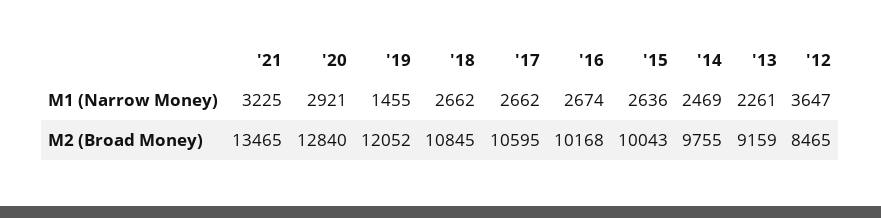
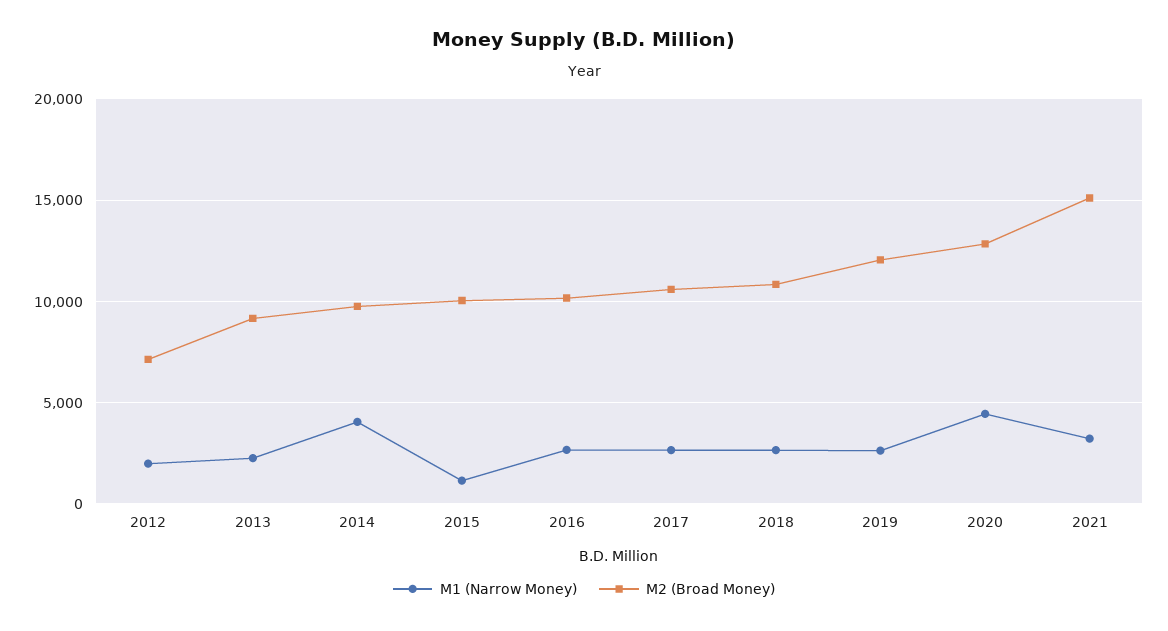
  {
    "M1 (Narrow Money)": {
      "'21": 3225,
-     "'20": 2921,
+     "'20": 4500,
-     "'19": 1455,
+     "'19": 2500,
      "'18": 2662,
      "'17": 2662,
      "'16": 2674,
-     "'15": 2636,
+     "'15": 1000,
-     "'14": 2469,
+     "'14": 4000,
      "'13": 2261,
-     "'12": 3647
+     "'12": 2000
    },
    "M2 (Broad Money)": {
-     "'21": 13465,
+     "'21": 15000,
      "'20": 12840,
      "'19": 12052,
      "'18": 10845,
      "'17": 10595,
      "'16": 10168,
      "'15": 10043,
      "'14": 9755,
      "'13": 9159,
-     "'12": 8465
+     "'12": 7000
    }
  }

